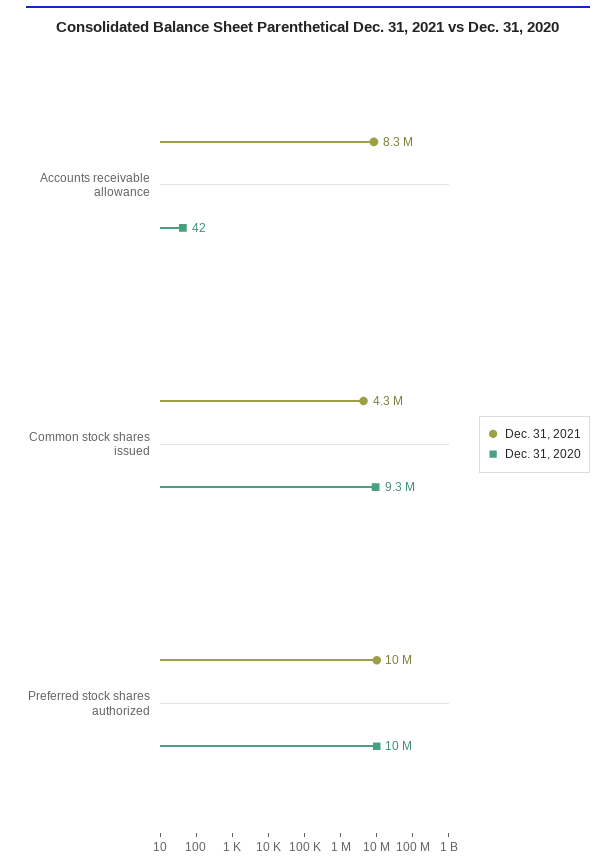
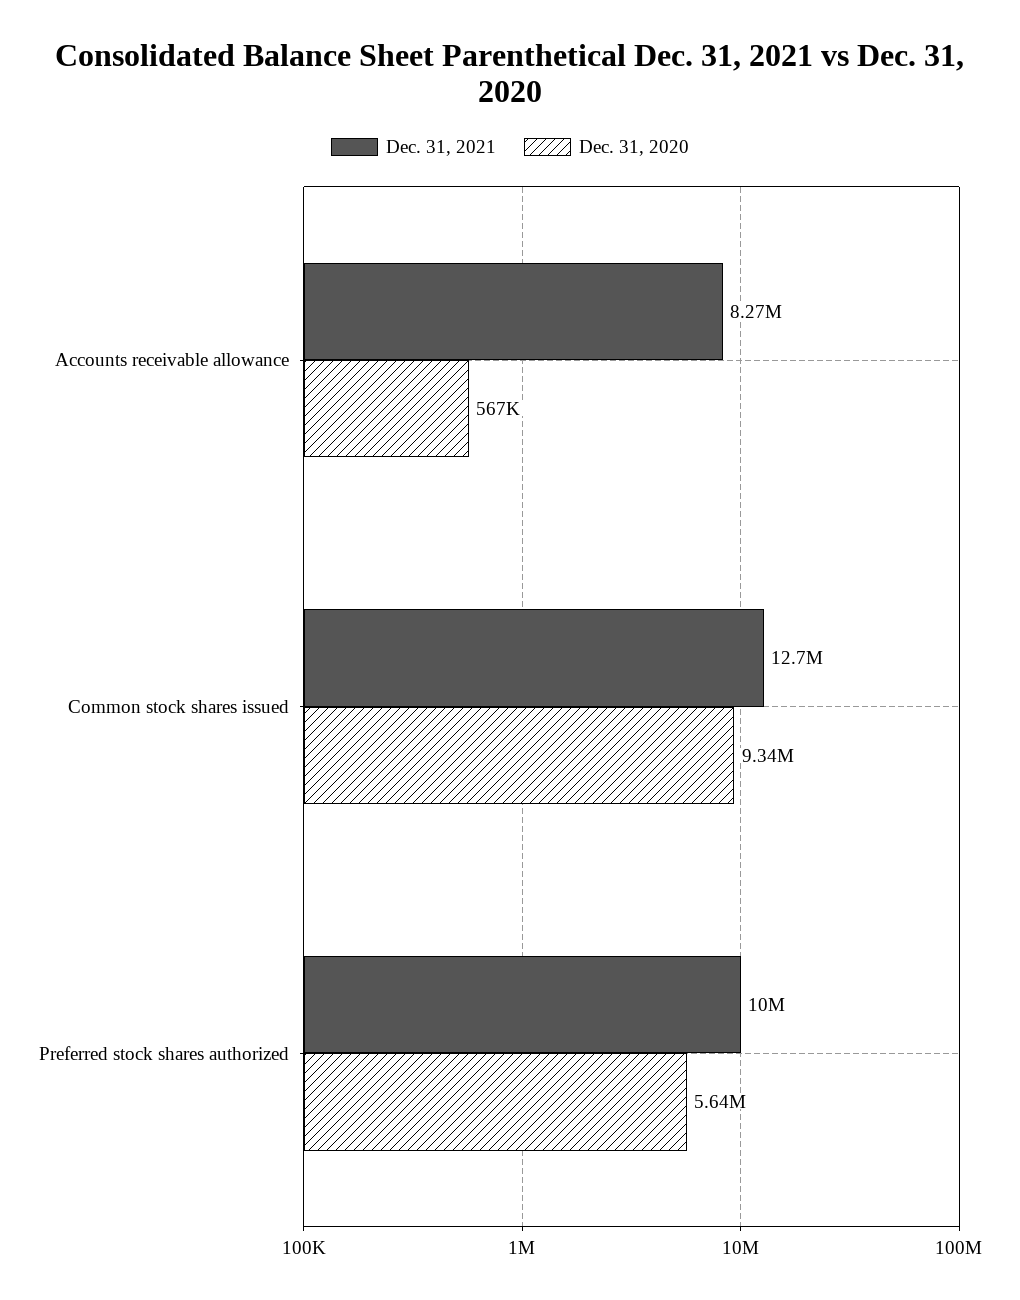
  {
    "Dec. 31, 2021": {
      "Accounts receivable allowance": 8270000,
-     "Common stock shares issued": 4300000,
+     "Common stock shares issued": 12700000,
      "Preferred stock shares authorized": 10000000
    },
    "Dec. 31, 2020": {
-     "Accounts receivable allowance": 42,
+     "Accounts receivable allowance": 567000,
      "Common stock shares issued": 9340000,
-     "Preferred stock shares authorized": 10000000
+     "Preferred stock shares authorized": 5640000
    }
  }

